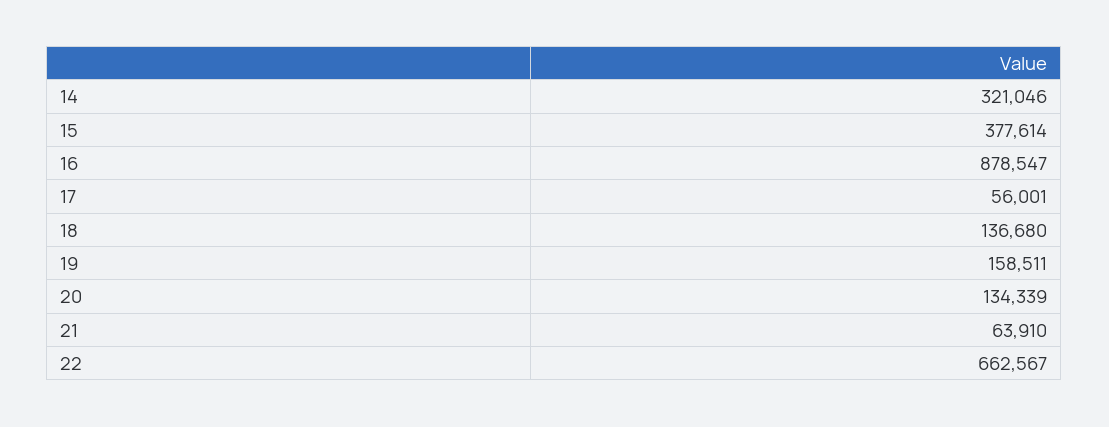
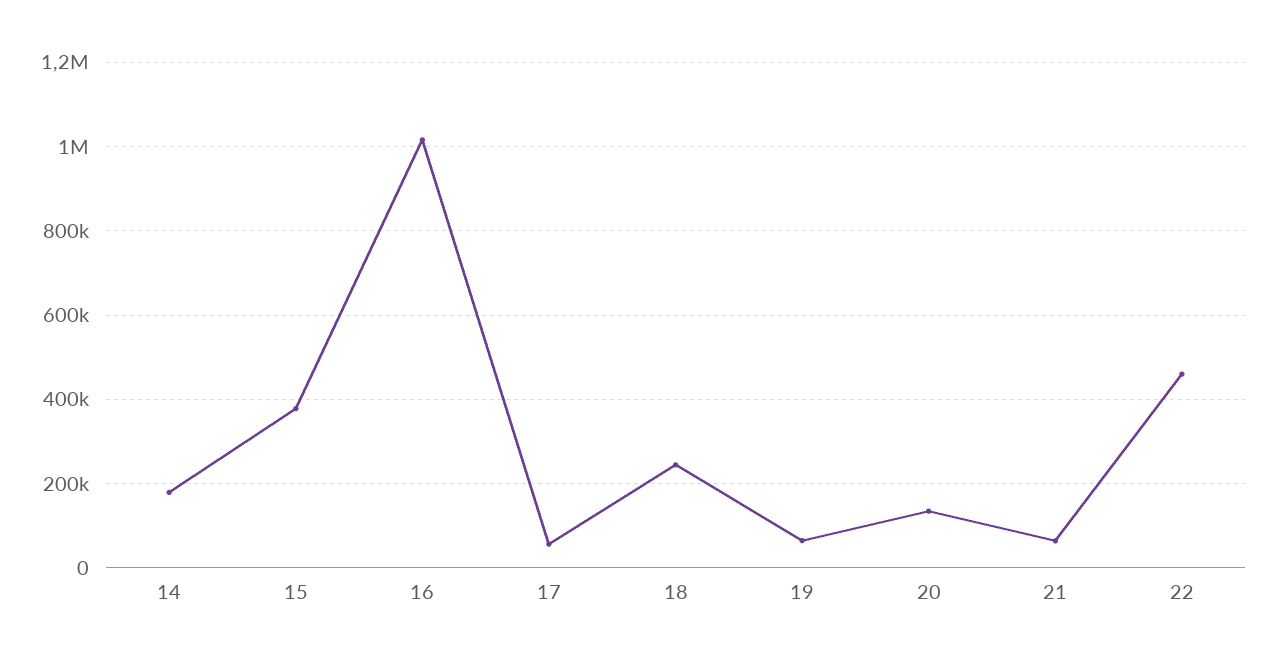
  {
-   "14": 321046,
+   "14": 180000,
    "15": 377614,
-   "16": 878547,
+   "16": 1020000,
    "17": 56001,
-   "18": 136680,
+   "18": 240000,
-   "19": 158511,
+   "19": 60000,
    "20": 134339,
    "21": 63910,
-   "22": 662567
+   "22": 460000
  }

